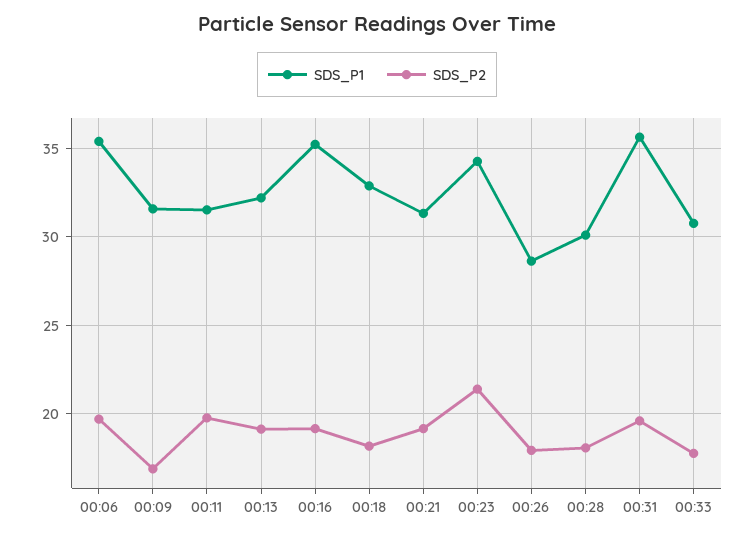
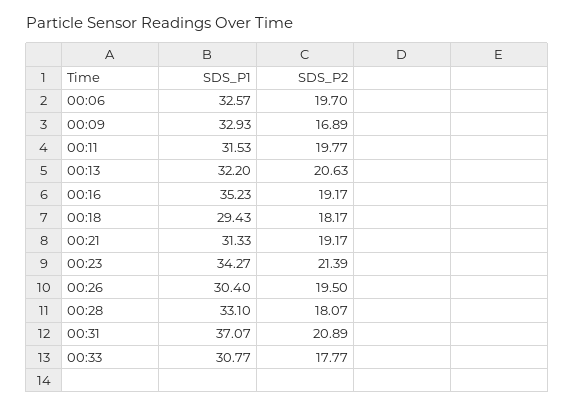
  {
    "SDS_P1": {
-     "00:06": 35.5,
+     "00:06": 32.57,
-     "00:09": 31.5,
+     "00:09": 32.93,
      "00:11": 31.53,
      "00:13": 32.2,
      "00:16": 35.23,
-     "00:18": 33,
+     "00:18": 29.43,
      "00:21": 31.33,
      "00:23": 34.27,
-     "00:26": 28.5,
+     "00:26": 30.4,
-     "00:28": 30,
+     "00:28": 33.1,
-     "00:31": 35.5,
+     "00:31": 37.07,
      "00:33": 30.77
    },
    "SDS_P2": {
      "00:06": 19.7,
      "00:09": 16.89,
      "00:11": 19.77,
-     "00:13": 19,
+     "00:13": 20.63,
      "00:16": 19.17,
      "00:18": 18.17,
      "00:21": 19.17,
      "00:23": 21.39,
-     "00:26": 18,
+     "00:26": 19.5,
      "00:28": 18.07,
-     "00:31": 19.5,
+     "00:31": 20.89,
      "00:33": 17.77
    }
  }

